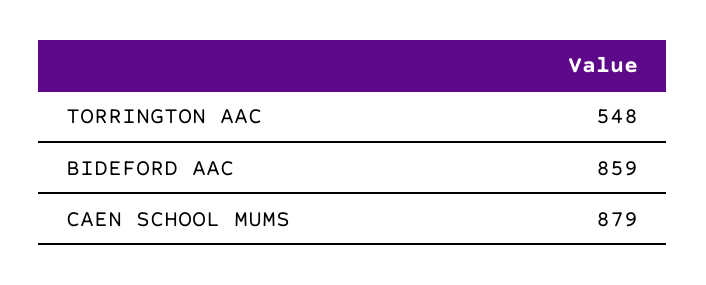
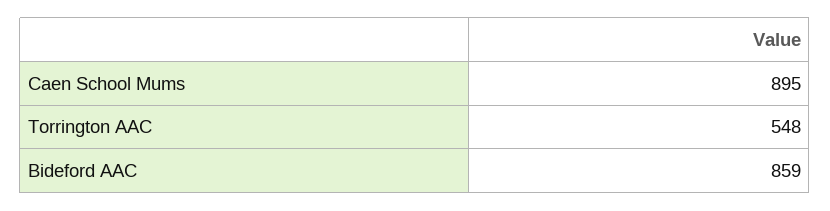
  {
    "TORRINGTON AAC": 548,
    "BIDEFORD AAC": 859,
-   "CAEN SCHOOL MUMS": 879
+   "CAEN SCHOOL MUMS": 895
  }

